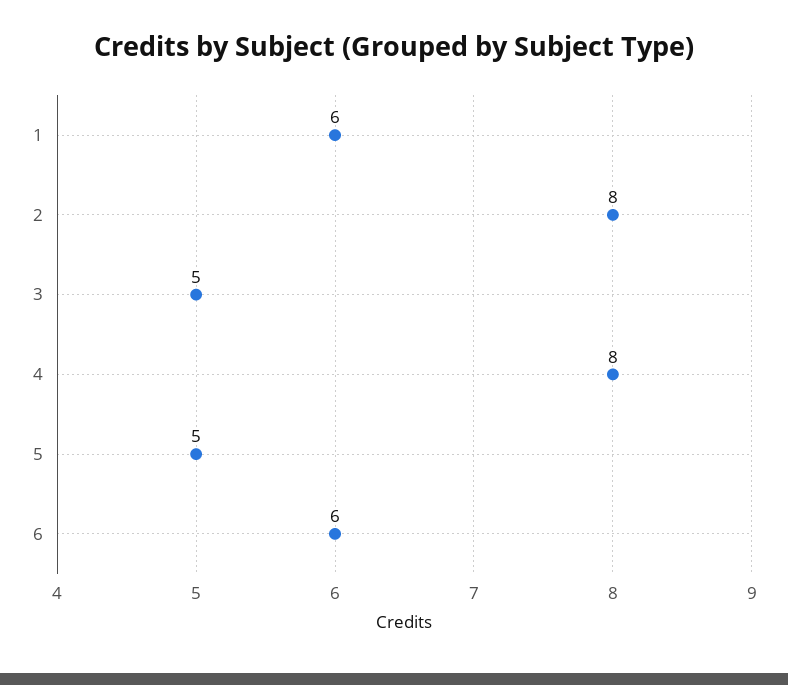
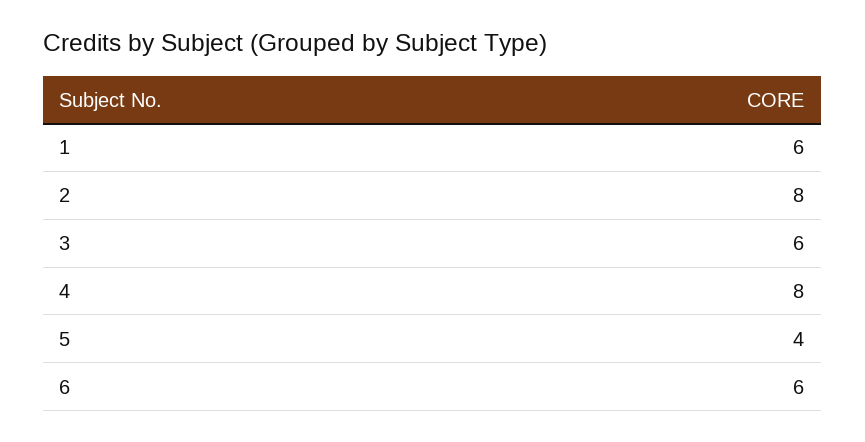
  {
    "1": 6,
    "2": 8,
-   "3": 5,
+   "3": 6,
    "4": 8,
-   "5": 5,
+   "5": 4,
    "6": 6
  }

